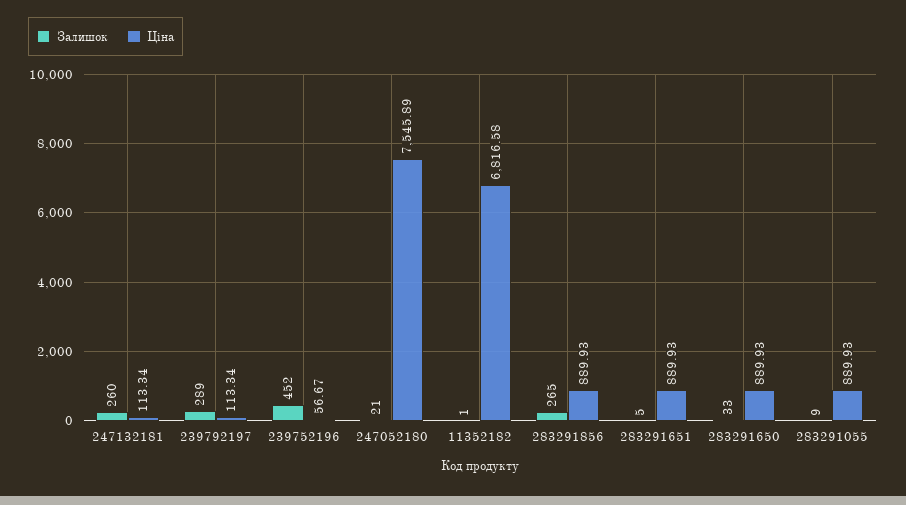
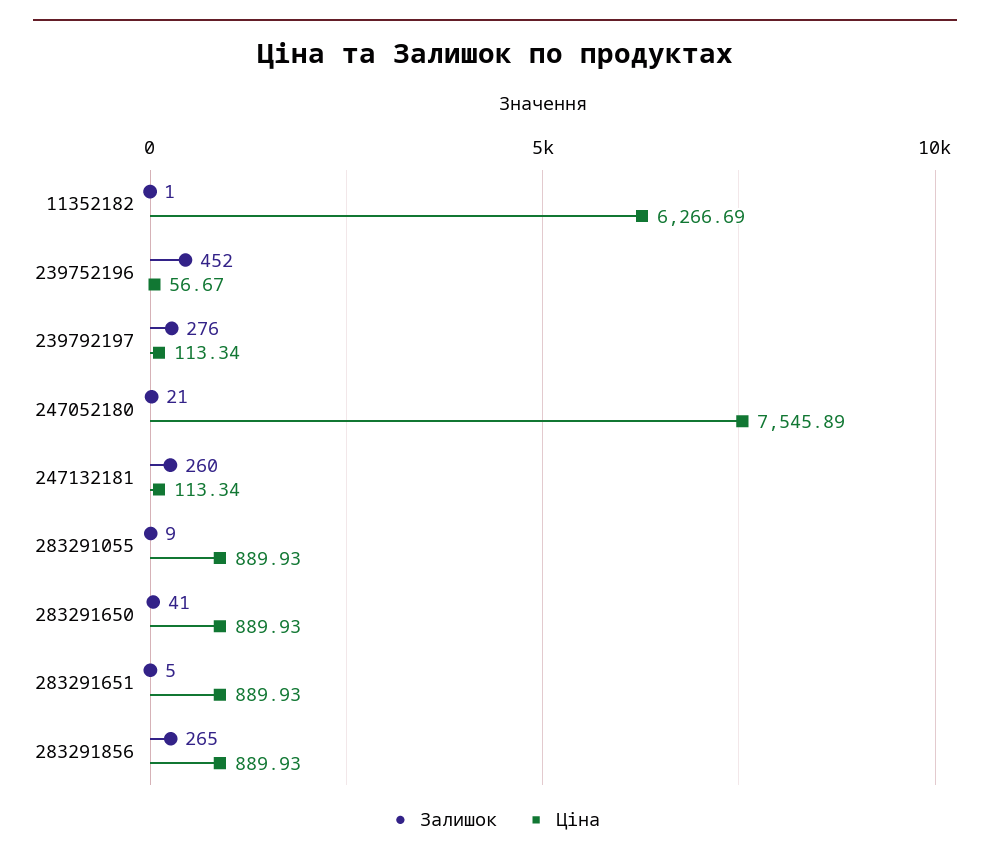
  {
    "Залишок": {
      "247132181": 260,
-     "239792197": 289,
+     "239792197": 276,
      "239752196": 452,
      "247052180": 21,
      "11352182": 1,
      "283291856": 265,
      "283291651": 5,
-     "283291650": 33,
+     "283291650": 41,
      "283291055": 9
    },
    "Ціна": {
      "247132181": 113.34,
      "239792197": 113.34,
      "239752196": 56.67,
      "247052180": 7545.89,
-     "11352182": 6816.58,
+     "11352182": 6266.69,
      "283291856": 889.93,
      "283291651": 889.93,
      "283291650": 889.93,
      "283291055": 889.93
    }
  }

